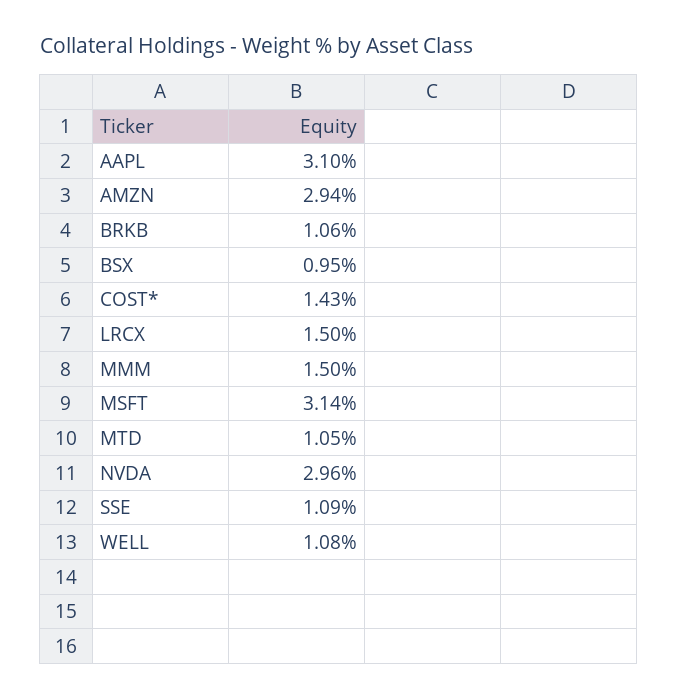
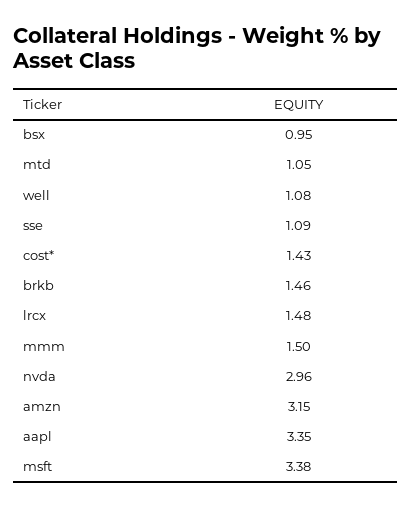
  {
-   "AAPL": 3.1,
+   "AAPL": 3.35,
-   "AMZN": 2.94,
+   "AMZN": 3.15,
-   "BRKB": 1.06,
+   "BRKB": 1.46,
    "BSX": 0.95,
    "COST*": 1.43,
-   "LRCX": 1.5,
+   "LRCX": 1.48,
    "MMM": 1.5,
-   "MSFT": 3.14,
+   "MSFT": 3.38,
    "MTD": 1.05,
    "NVDA": 2.96,
    "SSE": 1.09,
    "WELL": 1.08
  }

